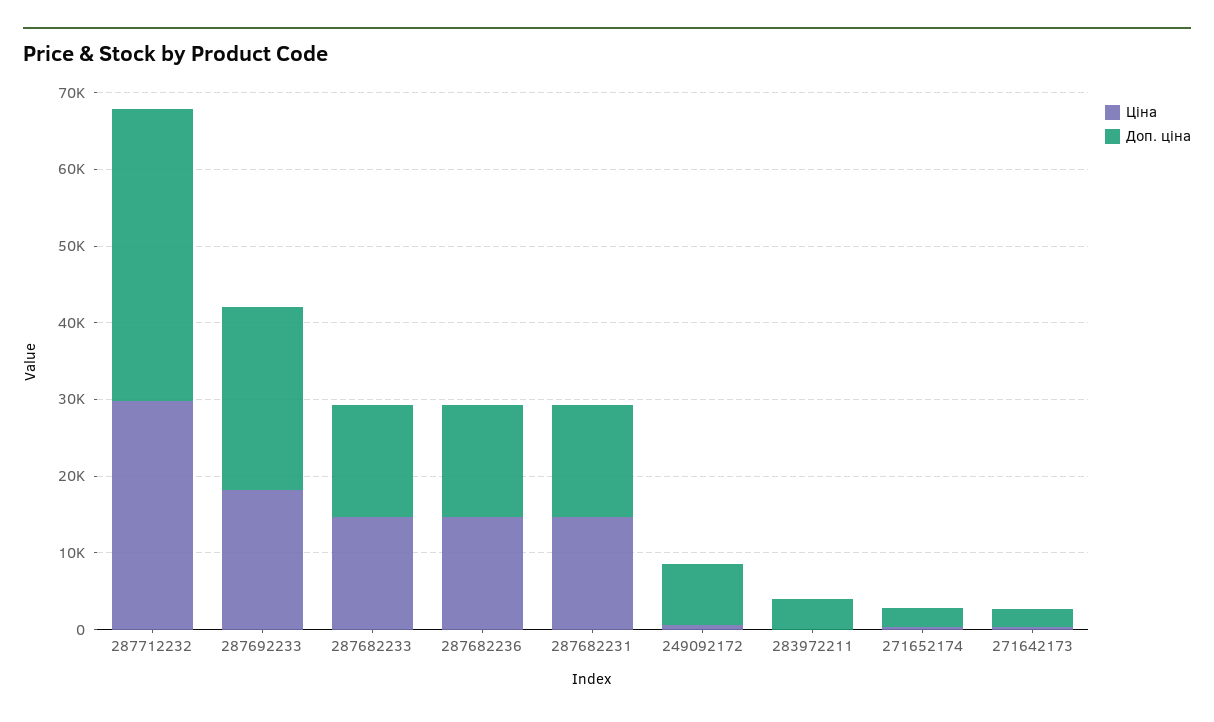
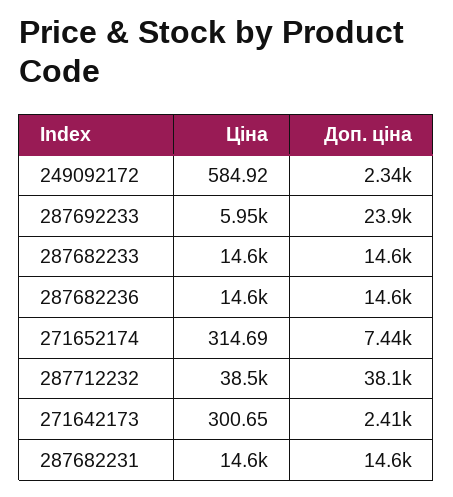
  {
    "Ціна": {
-     "287712232": 30000,
+     "287712232": 38500,
-     "287692233": 18000,
+     "287692233": 5950,
      "287682233": 14600,
      "287682236": 14600,
      "287682231": 14600,
      "249092172": 584.92,
-     "283972211": 0,
      "271652174": 314.69,
      "271642173": 300.65
    },
    "Доп. ціна": {
      "287712232": 38100,
      "287692233": 23900,
      "287682233": 14600,
      "287682236": 14600,
      "287682231": 14600,
-     "249092172": 8000,
+     "249092172": 2340,
-     "283972211": 4000,
-     "271652174": 2000,
+     "271652174": 7440,
      "271642173": 2410
    }
  }

